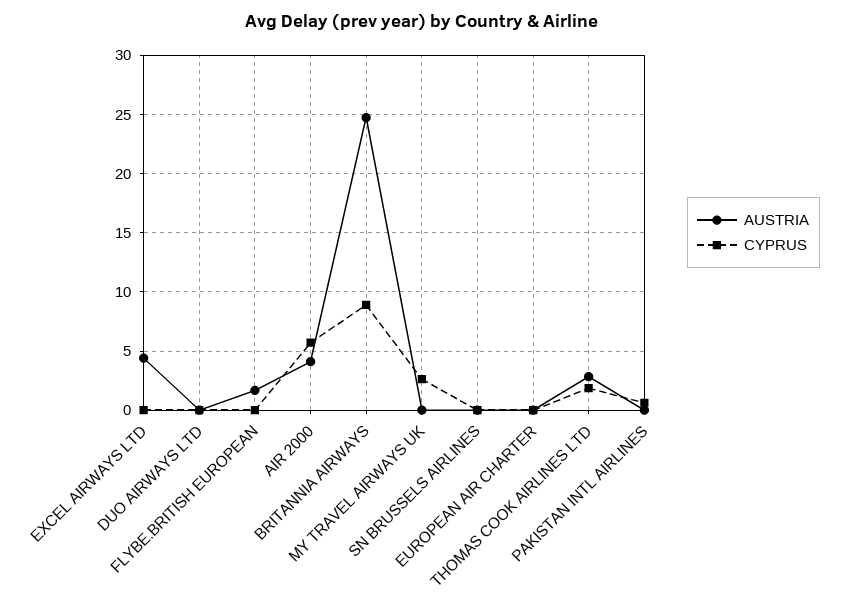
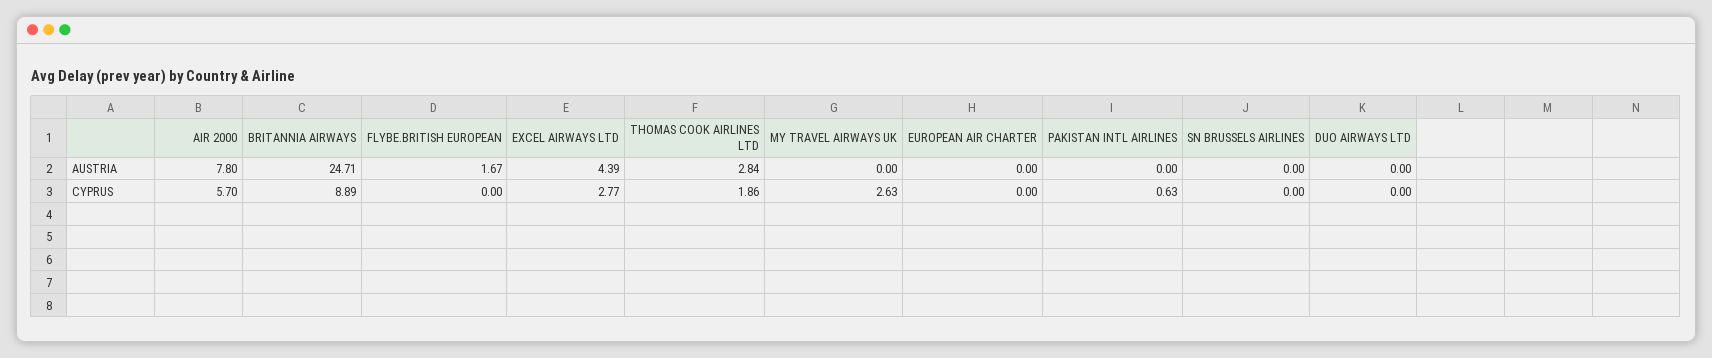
  {
    "AUSTRIA": {
      "EXCEL AIRWAYS LTD": 4.39,
      "DUO AIRWAYS LTD": 0,
      "FLYBE.BRITISH EUROPEAN": 1.67,
-     "AIR 2000": 4,
+     "AIR 2000": 7.8,
      "BRITANNIA AIRWAYS": 24.71,
      "MY TRAVEL AIRWAYS UK": 0,
      "SN BRUSSELS AIRLINES": 0,
      "EUROPEAN AIR CHARTER": 0,
      "THOMAS COOK AIRLINES LTD": 2.84,
      "PAKISTAN INTL AIRLINES": 0
    },
    "CYPRUS": {
-     "EXCEL AIRWAYS LTD": 0,
+     "EXCEL AIRWAYS LTD": 2.77,
      "DUO AIRWAYS LTD": 0,
      "FLYBE.BRITISH EUROPEAN": 0,
      "AIR 2000": 5.7,
      "BRITANNIA AIRWAYS": 8.89,
      "MY TRAVEL AIRWAYS UK": 2.63,
      "SN BRUSSELS AIRLINES": 0,
      "EUROPEAN AIR CHARTER": 0,
      "THOMAS COOK AIRLINES LTD": 1.86,
      "PAKISTAN INTL AIRLINES": 0.63
    }
  }

